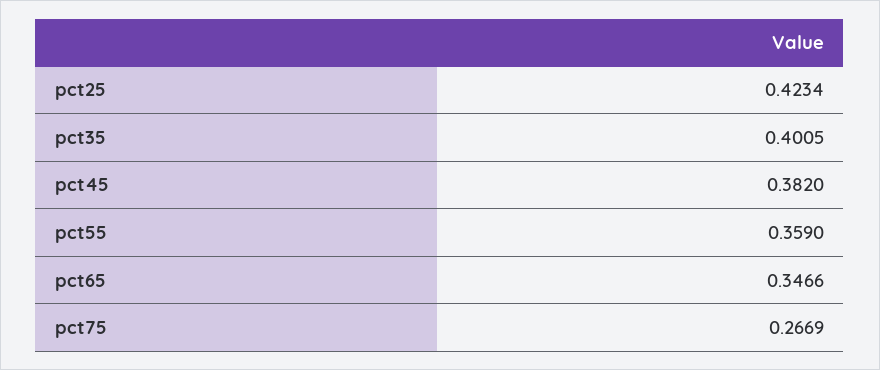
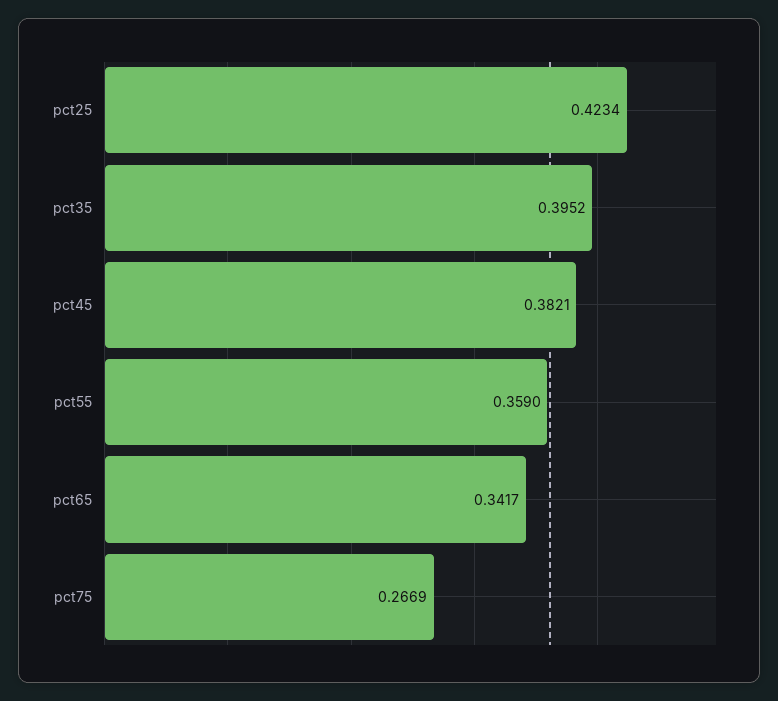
  {
    "pct25": 0.4234,
-   "pct35": 0.4005,
+   "pct35": 0.3952,
-   "pct45": 0.382,
+   "pct45": 0.3821,
    "pct55": 0.359,
-   "pct65": 0.3466,
+   "pct65": 0.3417,
    "pct75": 0.2669
  }

